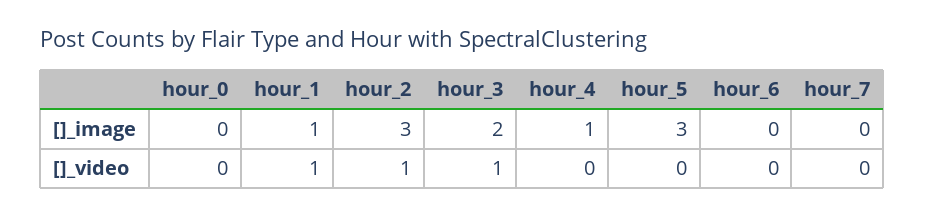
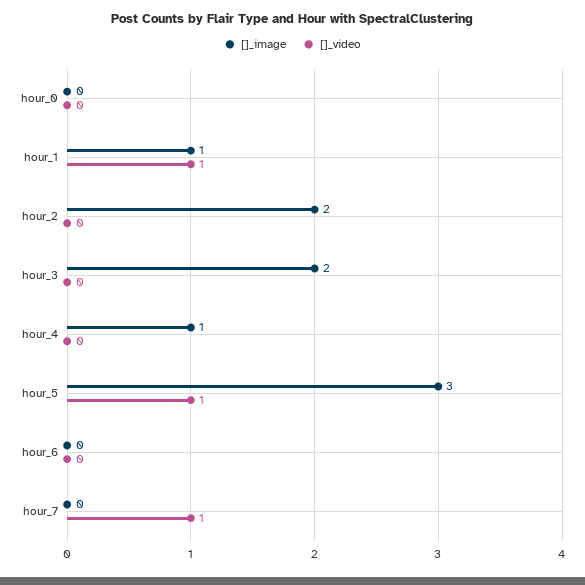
  {
    "[]_image": {
      "hour_0": 0,
      "hour_1": 1,
-     "hour_2": 3,
+     "hour_2": 2,
      "hour_3": 2,
      "hour_4": 1,
      "hour_5": 3,
      "hour_6": 0,
      "hour_7": 0
    },
    "[]_video": {
      "hour_0": 0,
      "hour_1": 1,
-     "hour_2": 1,
+     "hour_2": 0,
-     "hour_3": 1,
+     "hour_3": 0,
      "hour_4": 0,
-     "hour_5": 0,
+     "hour_5": 1,
      "hour_6": 0,
-     "hour_7": 0
+     "hour_7": 1
    }
  }

